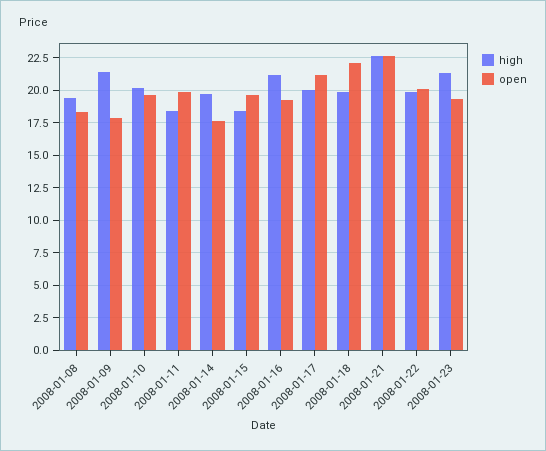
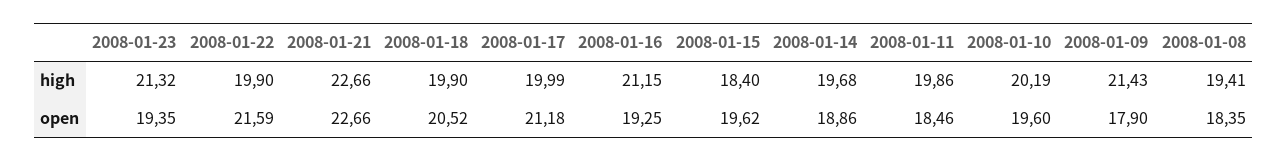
  {
    "high": {
      "2008-01-08": 19.41,
      "2008-01-09": 21.43,
      "2008-01-10": 20.19,
-     "2008-01-11": 18.5,
+     "2008-01-11": 19.86,
      "2008-01-14": 19.68,
      "2008-01-15": 18.4,
      "2008-01-16": 21.15,
      "2008-01-17": 19.99,
      "2008-01-18": 19.9,
      "2008-01-21": 22.66,
      "2008-01-22": 19.9,
      "2008-01-23": 21.32
    },
    "open": {
      "2008-01-08": 18.35,
      "2008-01-09": 17.9,
      "2008-01-10": 19.6,
-     "2008-01-11": 20,
+     "2008-01-11": 18.46,
-     "2008-01-14": 17.5,
+     "2008-01-14": 18.86,
      "2008-01-15": 19.62,
      "2008-01-16": 19.25,
      "2008-01-17": 21.18,
-     "2008-01-18": 22,
+     "2008-01-18": 20.52,
      "2008-01-21": 22.66,
-     "2008-01-22": 20,
+     "2008-01-22": 21.59,
      "2008-01-23": 19.35
    }
  }

